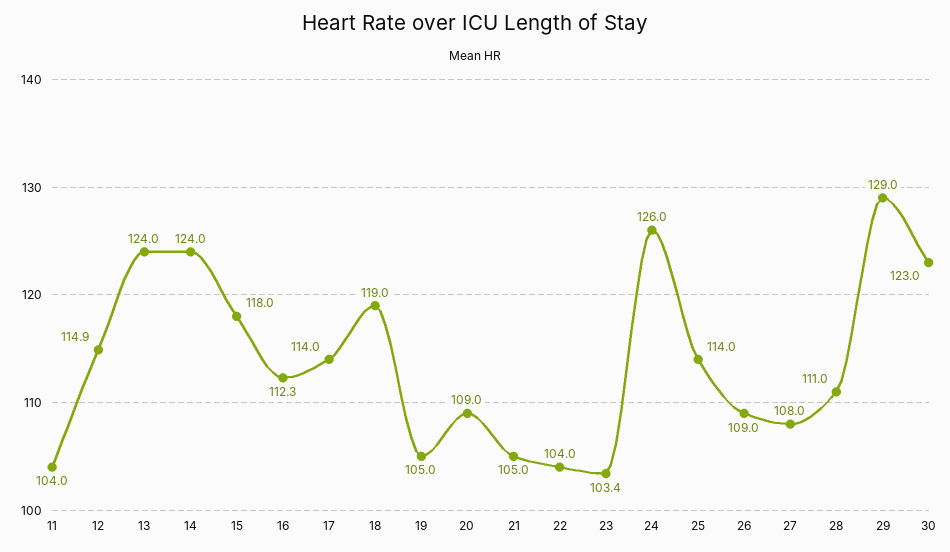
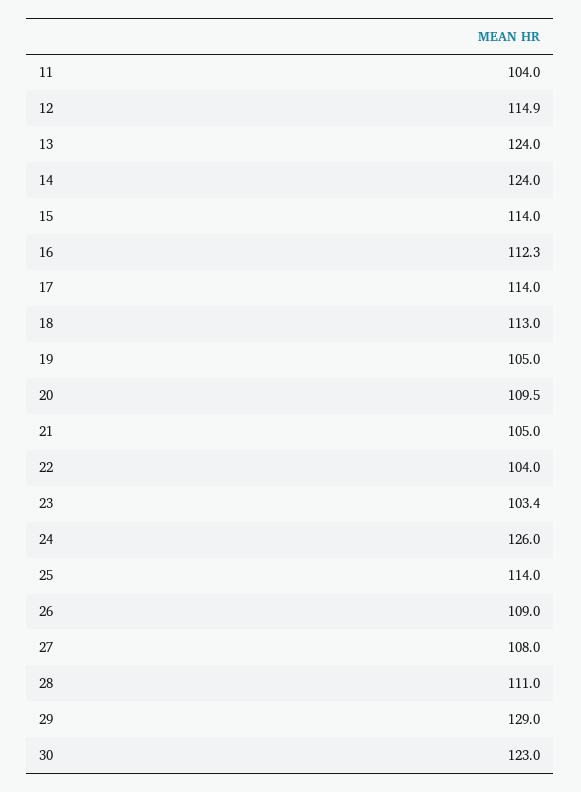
  {
    "11": 104,
    "12": 114.9,
    "13": 124,
    "14": 124,
-   "15": 118,
+   "15": 114,
    "16": 112.3,
    "17": 114,
-   "18": 119,
+   "18": 113,
    "19": 105,
-   "20": 109,
+   "20": 109.5,
    "21": 105,
    "22": 104,
    "23": 103.4,
    "24": 126,
    "25": 114,
    "26": 109,
    "27": 108,
    "28": 111,
    "29": 129,
    "30": 123
  }

